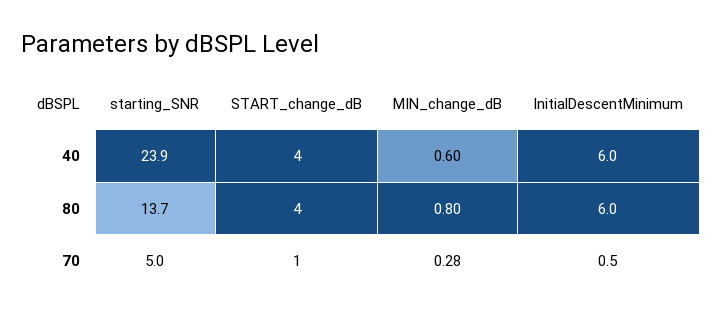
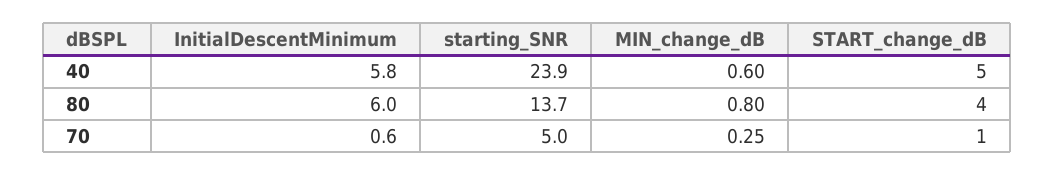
  {
    "starting_SNR": {
      "40": 23.9,
      "80": 13.7,
      "70": 5
    },
    "START_change_dB": {
-     "40": 4,
+     "40": 5,
      "80": 4,
      "70": 1
    },
    "MIN_change_dB": {
      "40": 0.6,
      "80": 0.8,
-     "70": 0.28
+     "70": 0.25
    },
    "InitialDescentMinimum": {
-     "40": 6,
+     "40": 5.8,
      "80": 6,
-     "70": 0.5
+     "70": 0.6
    }
  }

